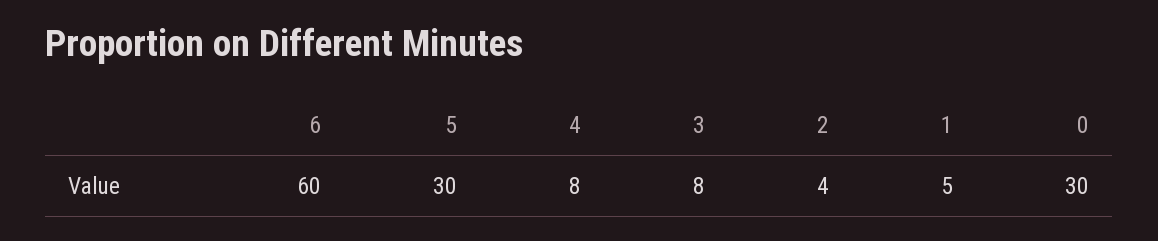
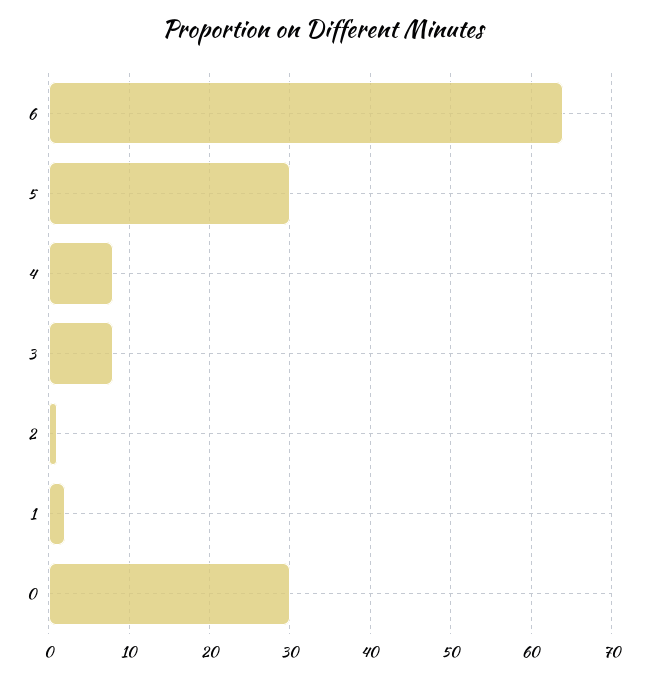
  {
-   "6": 60,
+   "6": 64,
    "5": 30,
    "4": 8,
    "3": 8,
-   "2": 4,
+   "2": 1,
-   "1": 5,
+   "1": 2,
    "0": 30
  }

